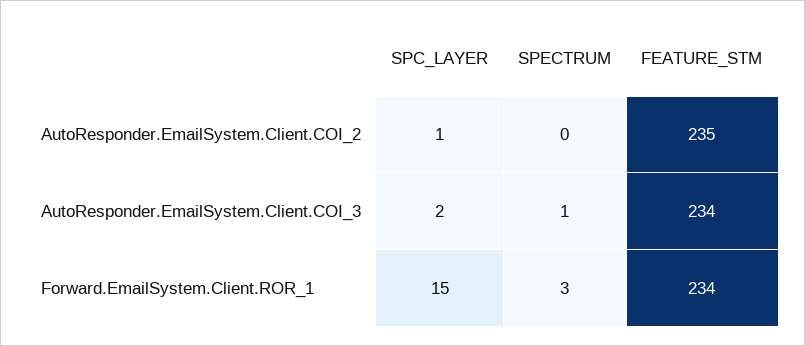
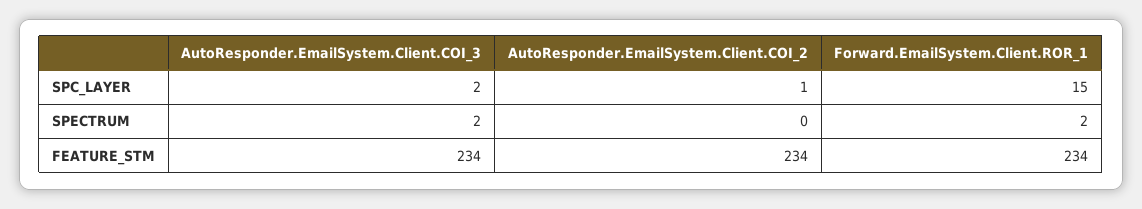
  {
    "SPC_LAYER": {
      "AutoResponder.EmailSystem.Client.COI_2": 1,
      "AutoResponder.EmailSystem.Client.COI_3": 2,
      "Forward.EmailSystem.Client.ROR_1": 15
    },
    "SPECTRUM": {
      "AutoResponder.EmailSystem.Client.COI_2": 0,
-     "AutoResponder.EmailSystem.Client.COI_3": 1,
+     "AutoResponder.EmailSystem.Client.COI_3": 2,
-     "Forward.EmailSystem.Client.ROR_1": 3
+     "Forward.EmailSystem.Client.ROR_1": 2
    },
    "FEATURE_STM": {
-     "AutoResponder.EmailSystem.Client.COI_2": 235,
+     "AutoResponder.EmailSystem.Client.COI_2": 234,
      "AutoResponder.EmailSystem.Client.COI_3": 234,
      "Forward.EmailSystem.Client.ROR_1": 234
    }
  }

